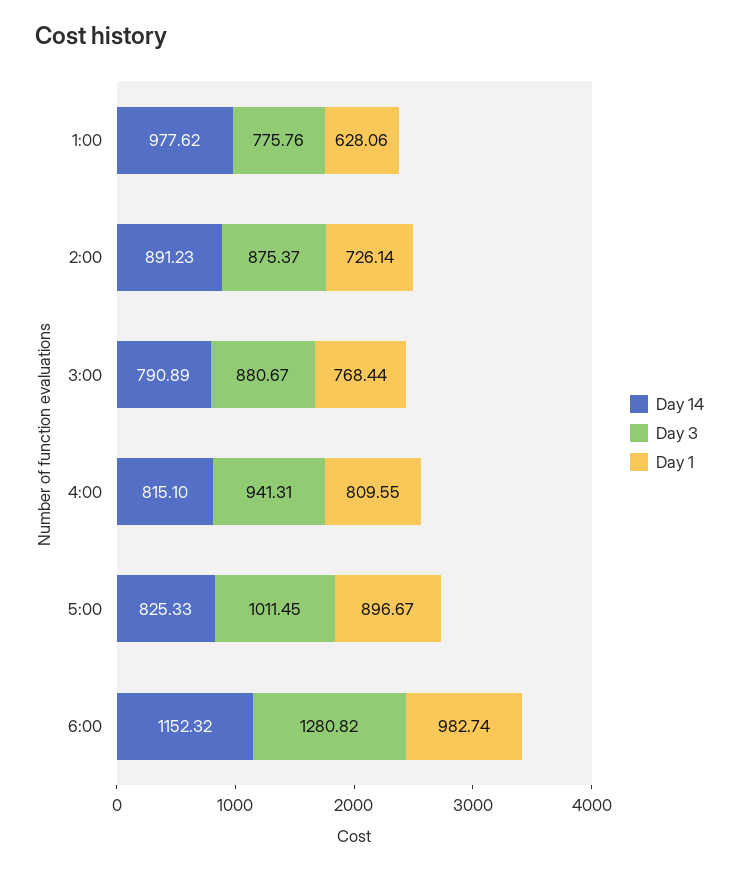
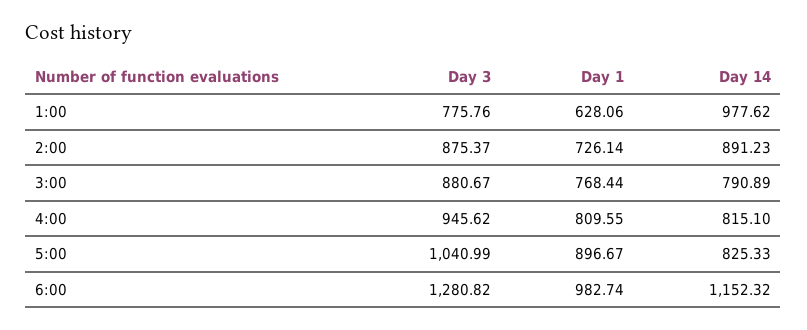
  {
    "Day 14": {
      "1:00": 977.62,
      "2:00": 891.23,
      "3:00": 790.89,
      "4:00": 815.1,
      "5:00": 825.33,
      "6:00": 1152.32
    },
    "Day 3": {
      "1:00": 775.76,
      "2:00": 875.37,
      "3:00": 880.67,
-     "4:00": 941.31,
+     "4:00": 945.62,
-     "5:00": 1011.45,
+     "5:00": 1040.99,
      "6:00": 1280.82
    },
    "Day 1": {
      "1:00": 628.06,
      "2:00": 726.14,
      "3:00": 768.44,
      "4:00": 809.55,
      "5:00": 896.67,
      "6:00": 982.74
    }
  }

